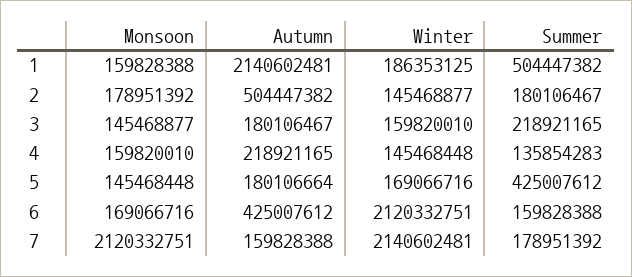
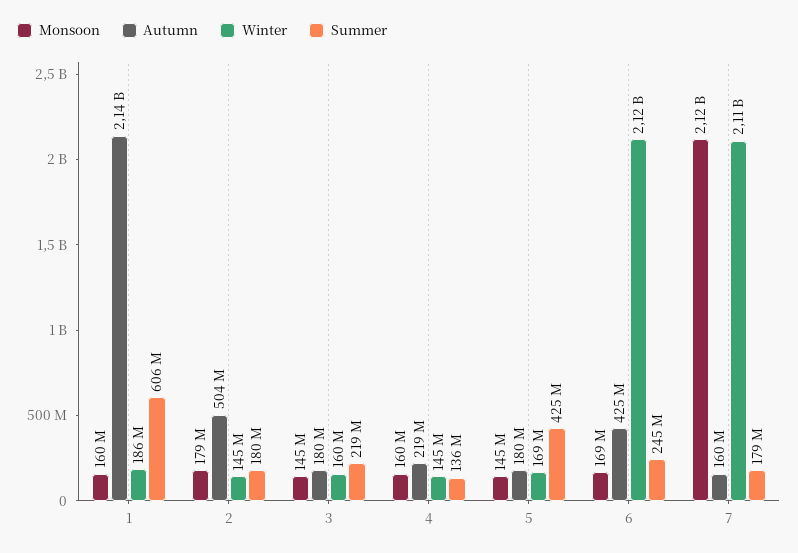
  {
    "Monsoon": {
      "1": 159828388,
      "2": 178951392,
      "3": 145468877,
      "4": 159820010,
      "5": 145468448,
      "6": 169066716,
      "7": 2120332751
    },
    "Autumn": {
      "1": 2140602481,
      "2": 504447382,
      "3": 180106467,
      "4": 218921165,
      "5": 180106664,
      "6": 425007612,
      "7": 159828388
    },
    "Winter": {
      "1": 186353125,
      "2": 145468877,
      "3": 159820010,
      "4": 145468448,
      "5": 169066716,
      "6": 2120332751,
-     "7": 2140602481
+     "7": 2110000000
    },
    "Summer": {
-     "1": 504447382,
+     "1": 606000000,
      "2": 180106467,
      "3": 218921165,
      "4": 135854283,
      "5": 425007612,
-     "6": 159828388,
+     "6": 245000000,
      "7": 178951392
    }
  }

